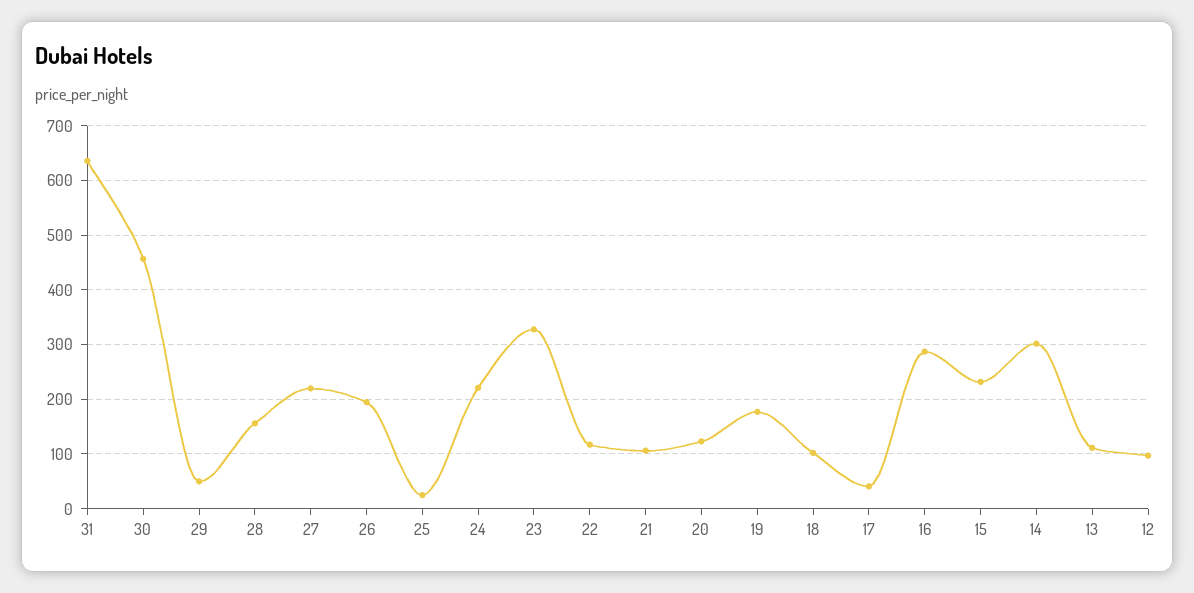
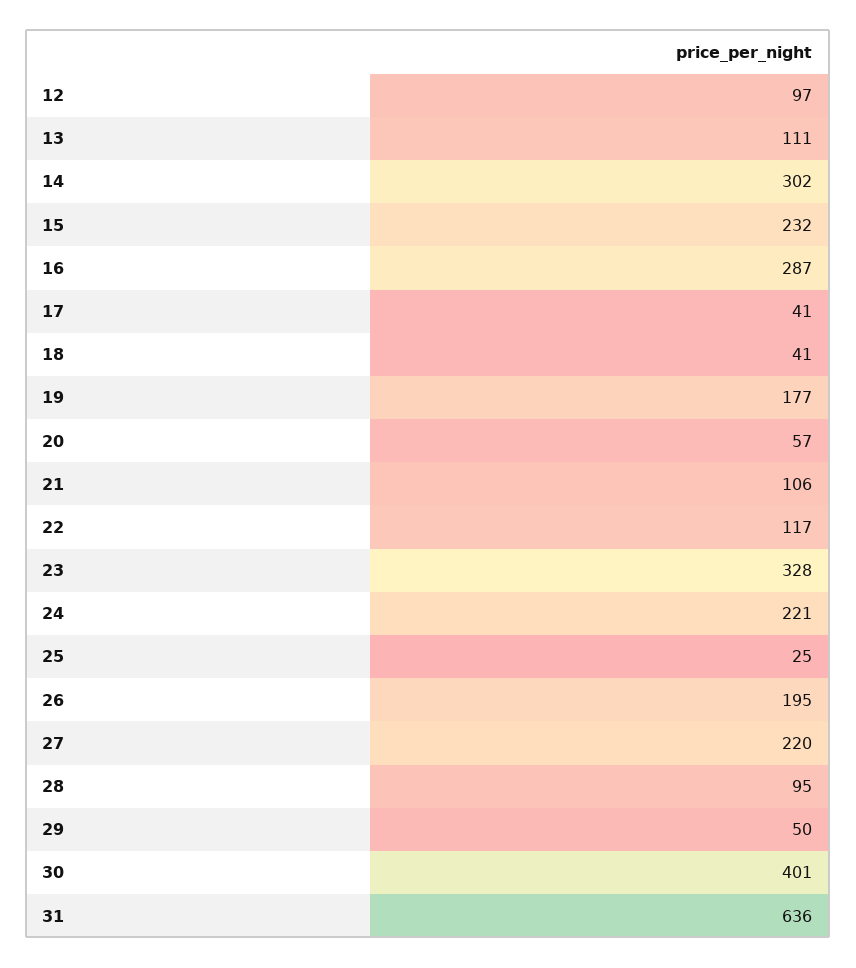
  {
    "31": 636,
-   "30": 460,
+   "30": 401,
    "29": 50,
-   "28": 160,
+   "28": 95,
    "27": 220,
    "26": 195,
    "25": 25,
    "24": 221,
    "23": 328,
    "22": 117,
    "21": 106,
-   "20": 120,
+   "20": 57,
    "19": 177,
-   "18": 100,
+   "18": 41,
    "17": 41,
    "16": 287,
    "15": 232,
    "14": 302,
    "13": 111,
    "12": 97
  }

